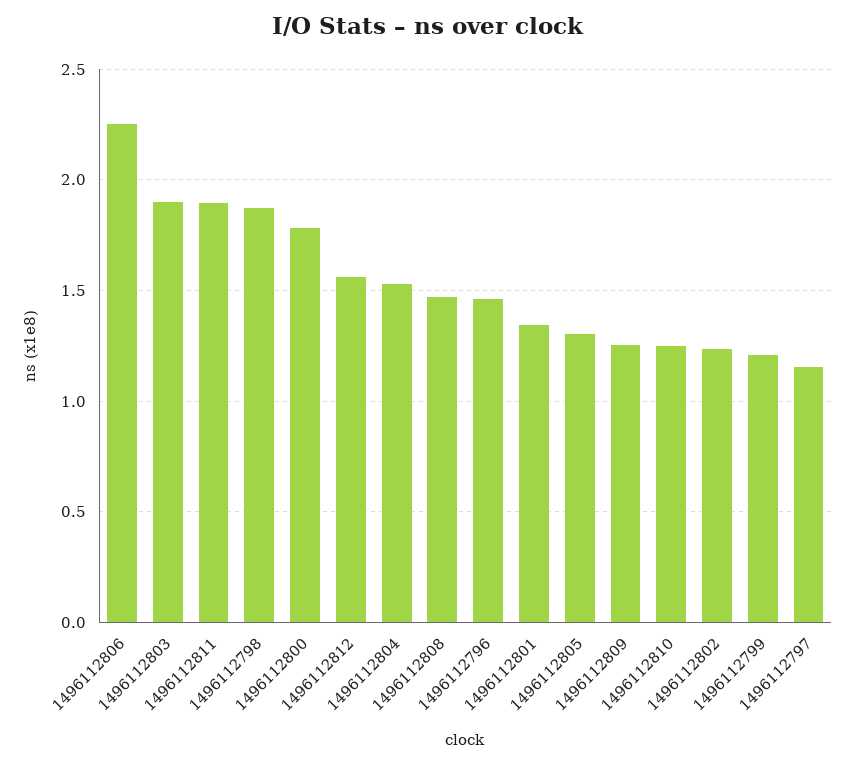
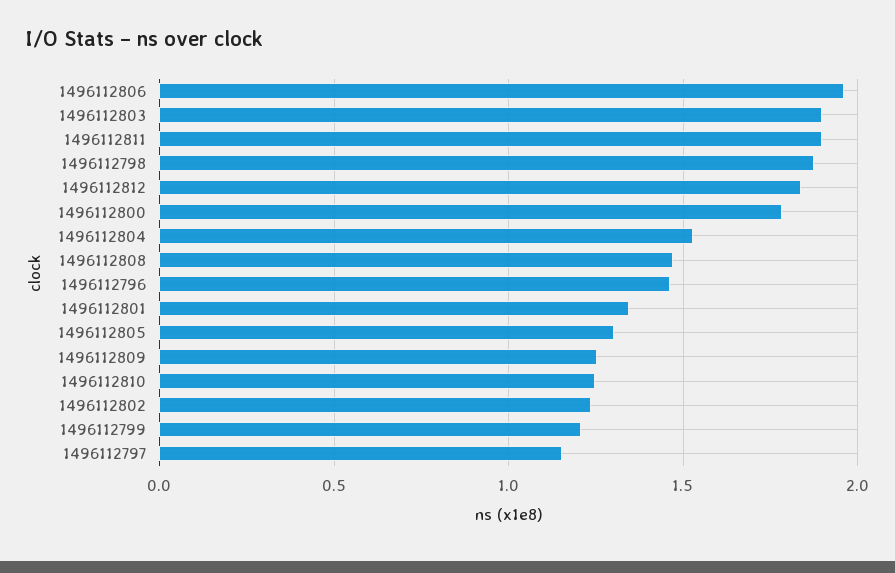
  {
-   "1496112806": 2.25,
+   "1496112806": 1.95,
    "1496112803": 1.9,
    "1496112811": 1.9,
    "1496112798": 1.9,
    "1496112800": 1.8,
-   "1496112812": 1.55,
+   "1496112812": 1.85,
    "1496112804": 1.55,
    "1496112808": 1.45,
    "1496112796": 1.45,
    "1496112801": 1.35,
    "1496112805": 1.3,
    "1496112809": 1.25,
    "1496112810": 1.25,
    "1496112802": 1.25,
    "1496112799": 1.2,
    "1496112797": 1.15
  }

